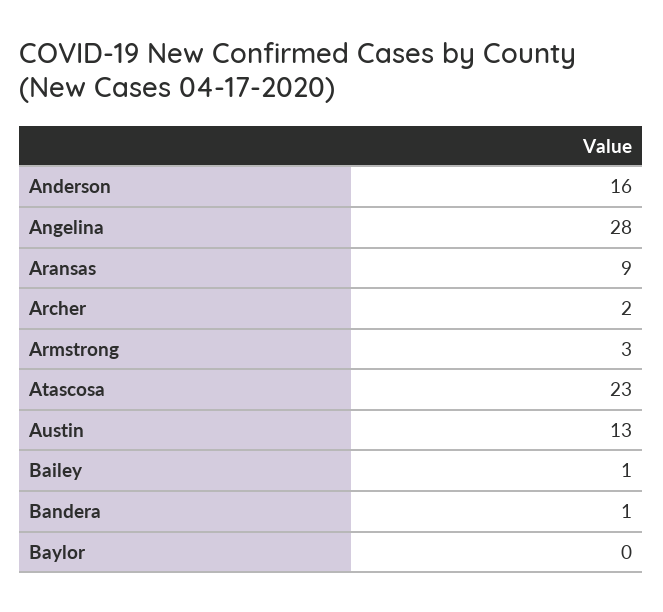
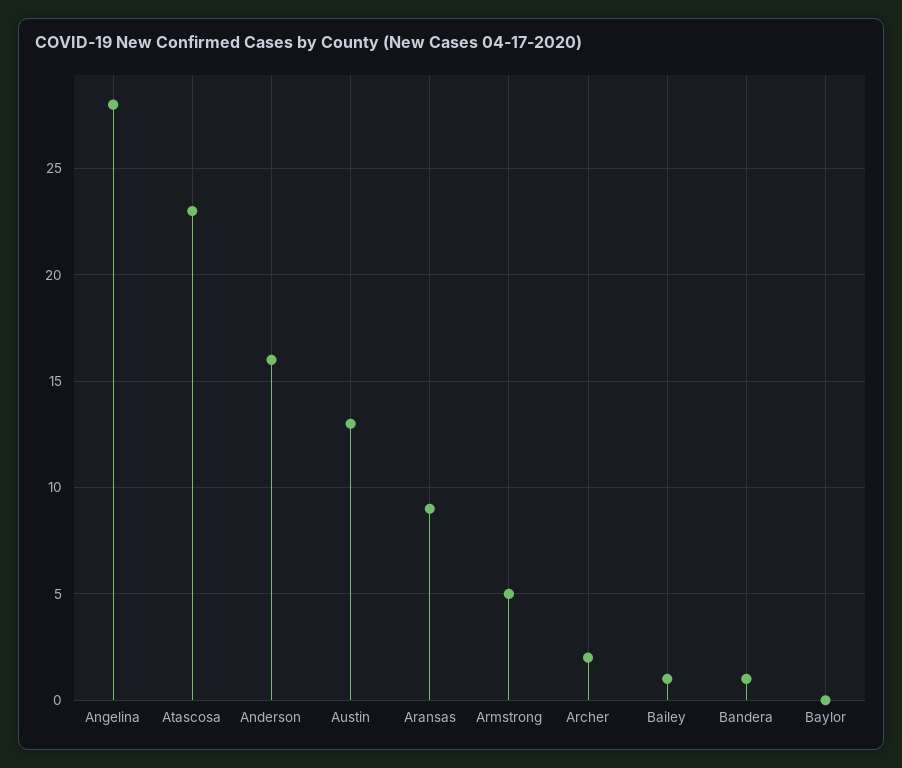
  {
    "Anderson": 16,
    "Angelina": 28,
    "Aransas": 9,
    "Archer": 2,
-   "Armstrong": 3,
+   "Armstrong": 5,
    "Atascosa": 23,
    "Austin": 13,
    "Bailey": 1,
    "Bandera": 1,
    "Baylor": 0
  }

